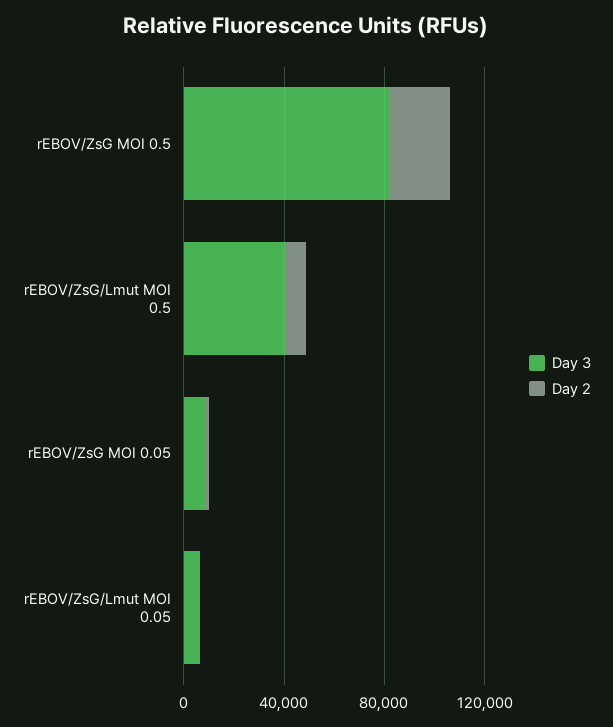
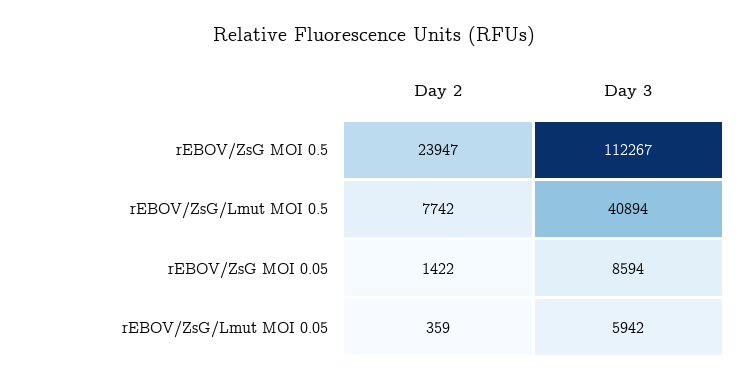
  {
    "Day 3": {
-     "rEBOV/ZsG MOI 0.5": 80000,
+     "rEBOV/ZsG MOI 0.5": 112267,
      "rEBOV/ZsG/Lmut MOI 0.5": 40894,
      "rEBOV/ZsG MOI 0.05": 8594,
      "rEBOV/ZsG/Lmut MOI 0.05": 5942
    },
    "Day 2": {
      "rEBOV/ZsG MOI 0.5": 23947,
      "rEBOV/ZsG/Lmut MOI 0.5": 7742,
      "rEBOV/ZsG MOI 0.05": 1422,
      "rEBOV/ZsG/Lmut MOI 0.05": 359
    }
  }

